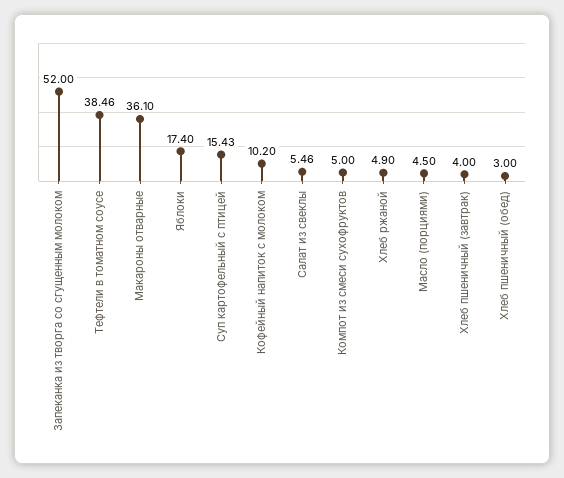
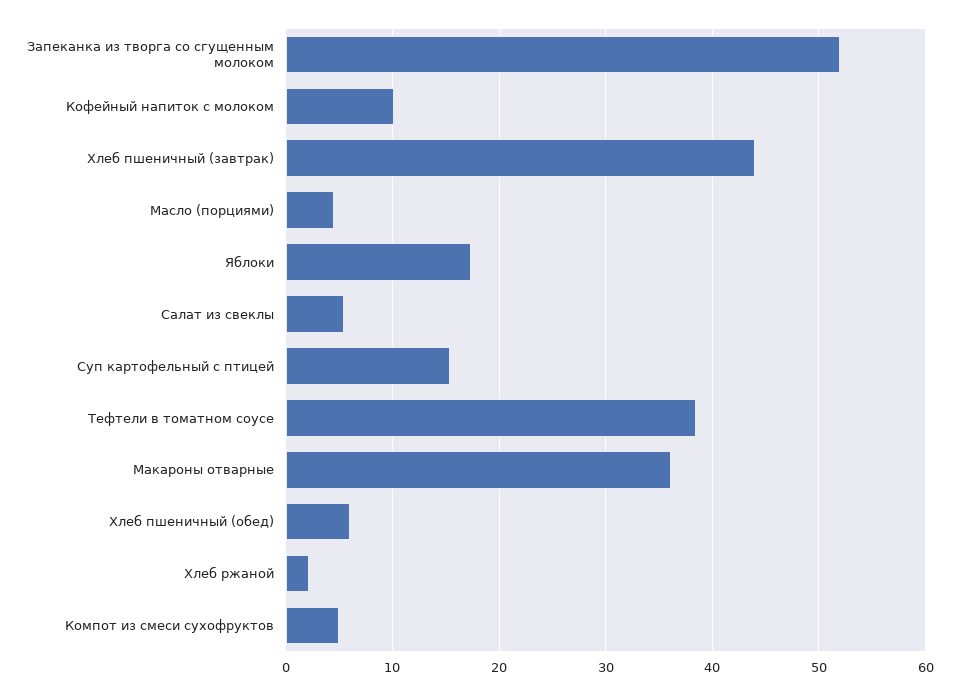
  {
    "Запеканка из творга со сгущенным молоком": 52,
    "Тефтели в томатном соусе": 38.46,
    "Макароны отварные": 36.1,
    "Яблоки": 17.4,
    "Суп картофельный с птицей": 15.43,
    "Кофейный напиток с молоком": 10.2,
    "Салат из свеклы": 5.46,
    "Компот из смеси сухофруктов": 5,
-   "Хлеб ржаной": 4.9,
+   "Хлеб ржаной": 2,
    "Масло (порциями)": 4.5,
-   "Хлеб пшеничный (завтрак)": 4,
+   "Хлеб пшеничный (завтрак)": 44,
-   "Хлеб пшеничный (обед)": 3
+   "Хлеб пшеничный (обед)": 6
  }

